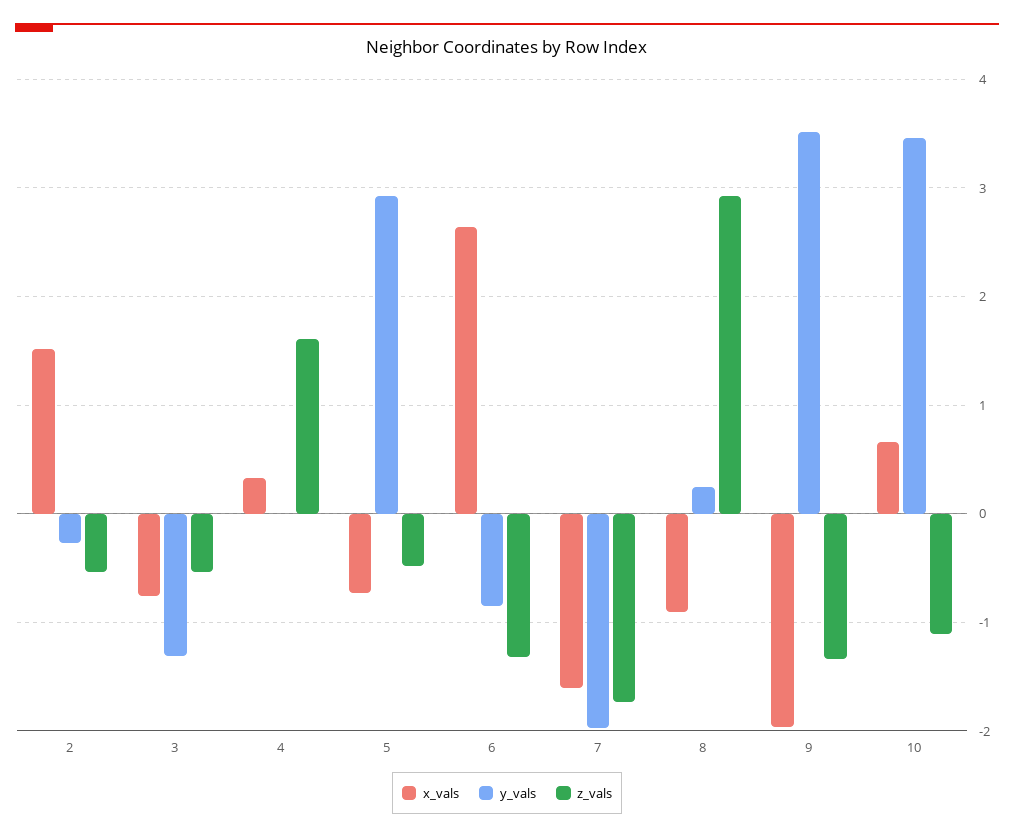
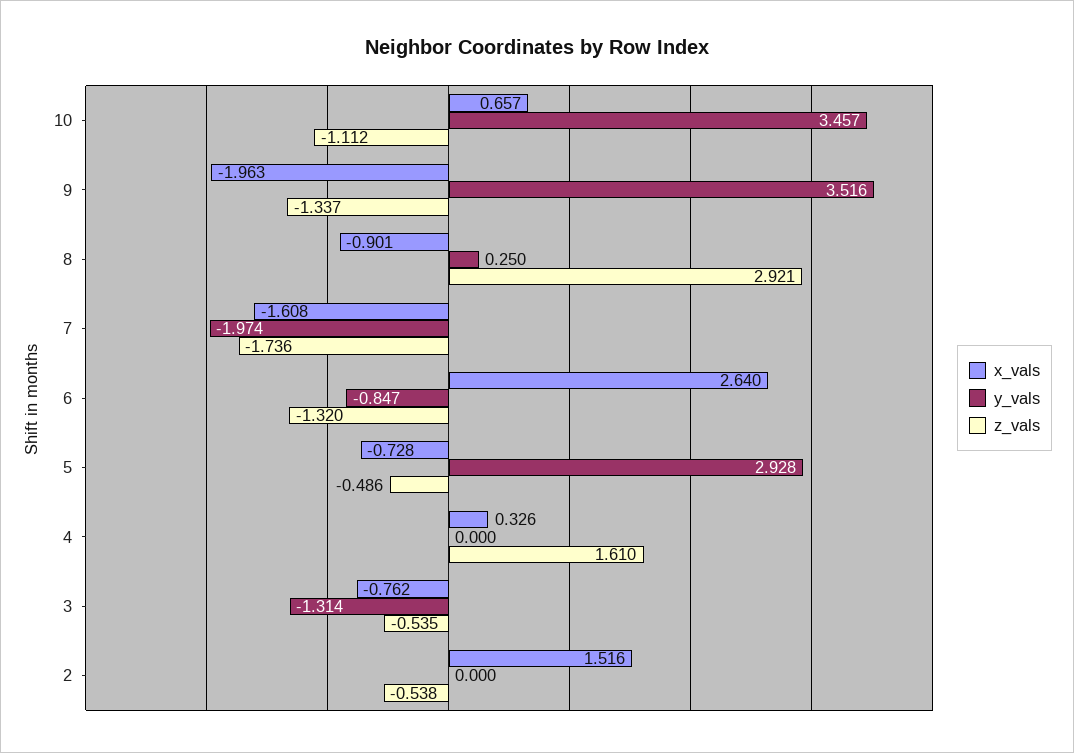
  {
    "x_vals": {
      "2": 1.516,
      "3": -0.762,
      "4": 0.326,
      "5": -0.728,
      "6": 2.64,
      "7": -1.608,
      "8": -0.901,
      "9": -1.963,
      "10": 0.657
    },
    "y_vals": {
-     "2": -0.3,
+     "2": 0,
      "3": -1.314,
      "4": 0,
      "5": 2.928,
      "6": -0.847,
      "7": -1.974,
      "8": 0.25,
      "9": 3.516,
      "10": 3.457
    },
    "z_vals": {
      "2": -0.538,
      "3": -0.535,
      "4": 1.61,
      "5": -0.486,
      "6": -1.32,
      "7": -1.736,
      "8": 2.921,
      "9": -1.337,
      "10": -1.112
    }
  }

